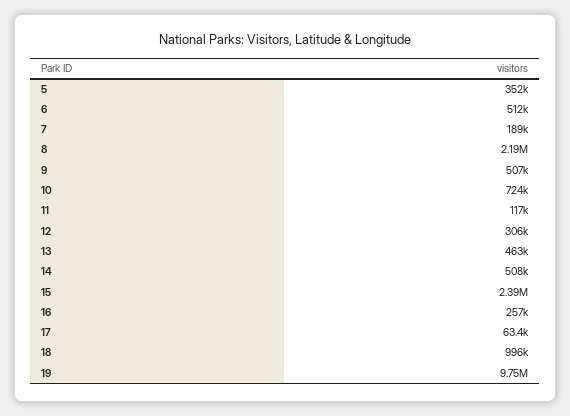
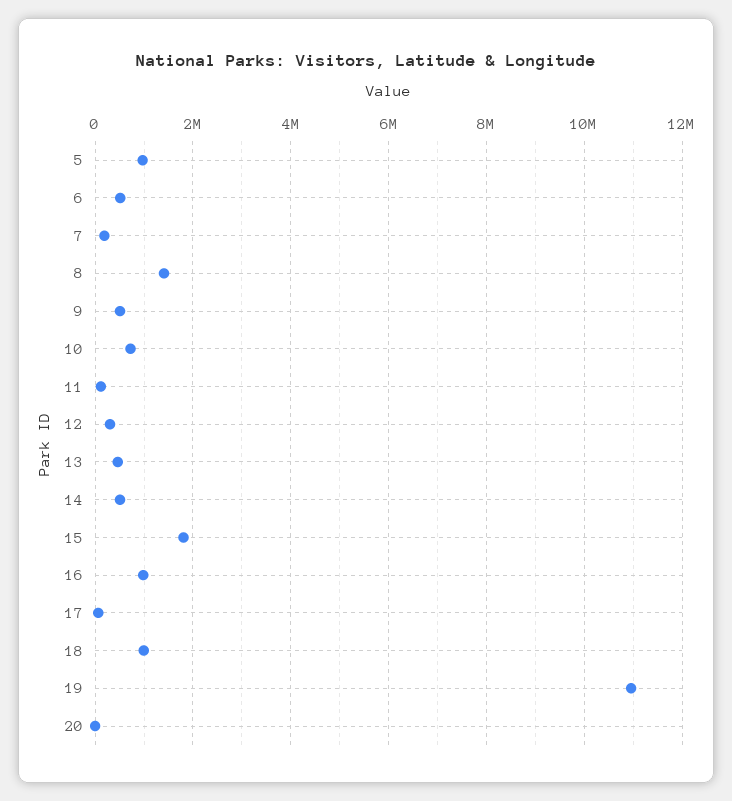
  {
-   "5": 352000,
+   "5": 1000000,
    "6": 512000,
    "7": 189000,
-   "8": 2190000,
+   "8": 1400000,
    "9": 507000,
    "10": 724000,
    "11": 117000,
    "12": 306000,
    "13": 463000,
    "14": 508000,
-   "15": 2390000,
+   "15": 1800000,
-   "16": 257000,
+   "16": 1000000,
    "17": 63400,
    "18": 996000,
-   "19": 9750000
+   "19": 11000000,
+   "20": 0
  }

